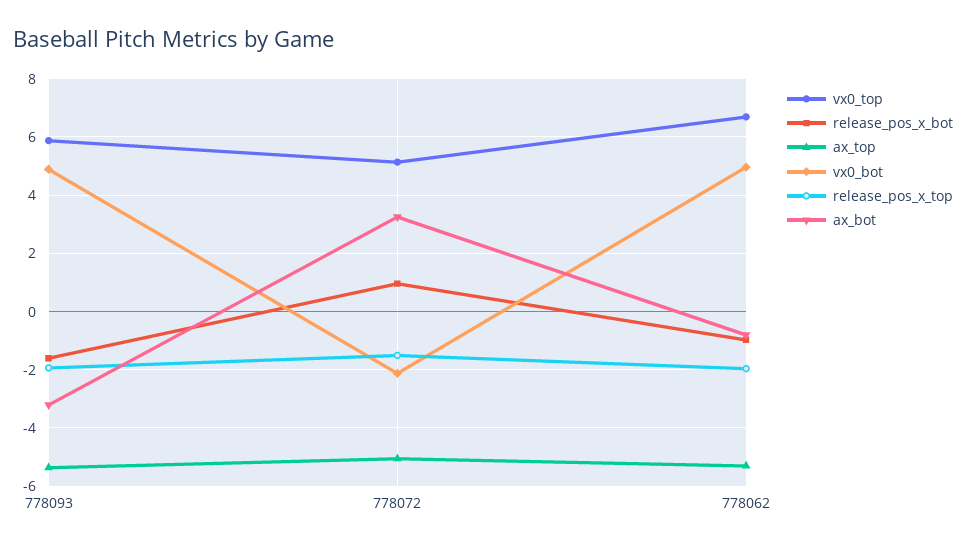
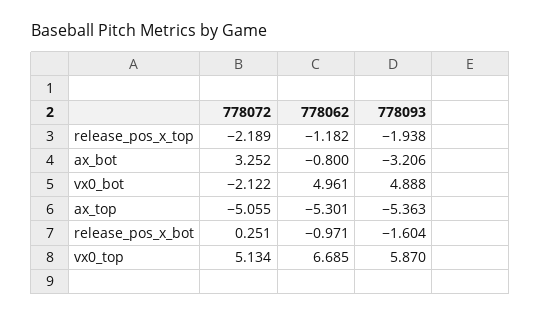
  {
    "vx0_top": {
      "778093": 5.87,
      "778072": 5.134,
      "778062": 6.685
    },
    "release_pos_x_bot": {
      "778093": -1.604,
-     "778072": 1,
+     "778072": 0.251,
      "778062": -0.971
    },
    "ax_top": {
      "778093": -5.363,
      "778072": -5.055,
      "778062": -5.301
    },
    "vx0_bot": {
      "778093": 4.888,
      "778072": -2.122,
      "778062": 4.961
    },
    "release_pos_x_top": {
      "778093": -1.938,
-     "778072": -1.5,
+     "778072": -2.189,
-     "778062": -2
+     "778062": -1.182
    },
    "ax_bot": {
      "778093": -3.206,
      "778072": 3.252,
      "778062": -0.8
    }
  }

